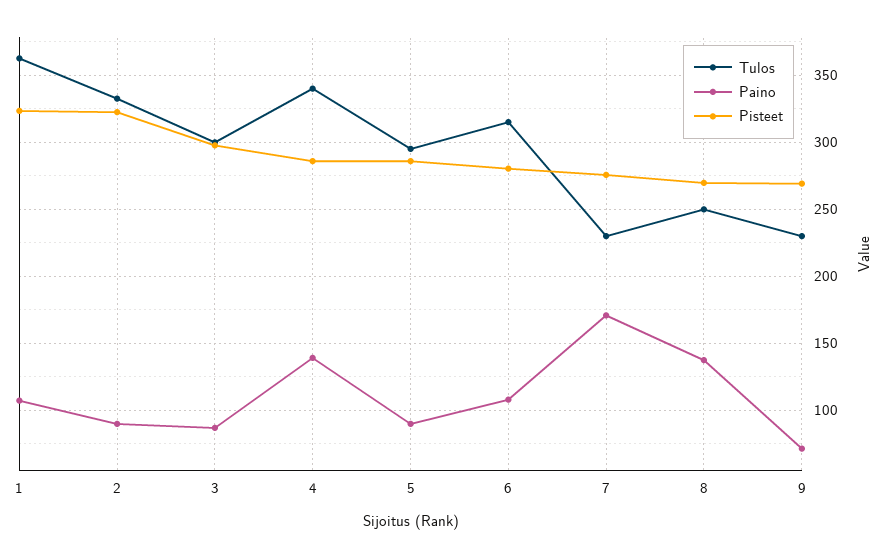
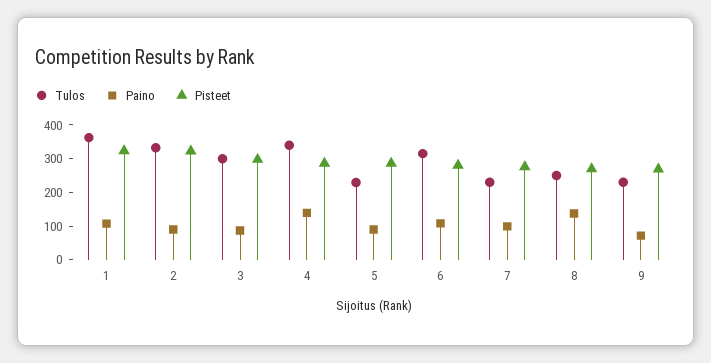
  {
    "Tulos": {
      "1": 365,
      "2": 335,
      "3": 300,
      "4": 340,
-     "5": 295,
+     "5": 225,
      "6": 315,
      "7": 230,
      "8": 250,
      "9": 230
    },
    "Paino": {
      "1": 105,
      "2": 90,
      "3": 85,
      "4": 140,
      "5": 90,
      "6": 110,
-     "7": 170,
+     "7": 100,
      "8": 135,
      "9": 70
    },
    "Pisteet": {
      "1": 325,
      "2": 325,
      "3": 300,
      "4": 285,
      "5": 285,
      "6": 280,
      "7": 275,
      "8": 270,
      "9": 270
    }
  }

